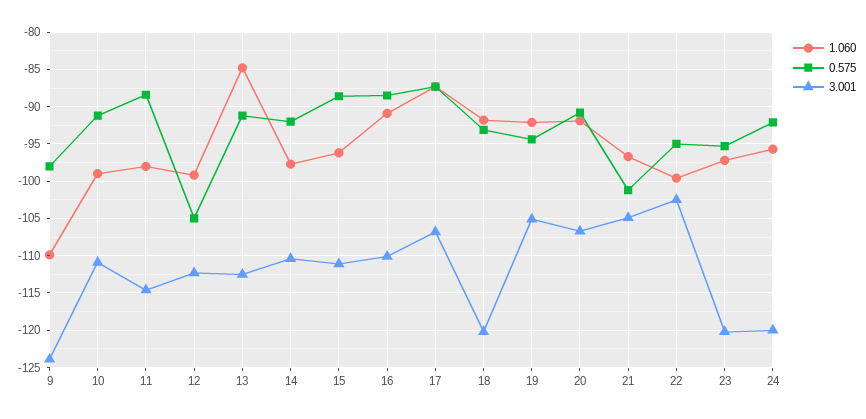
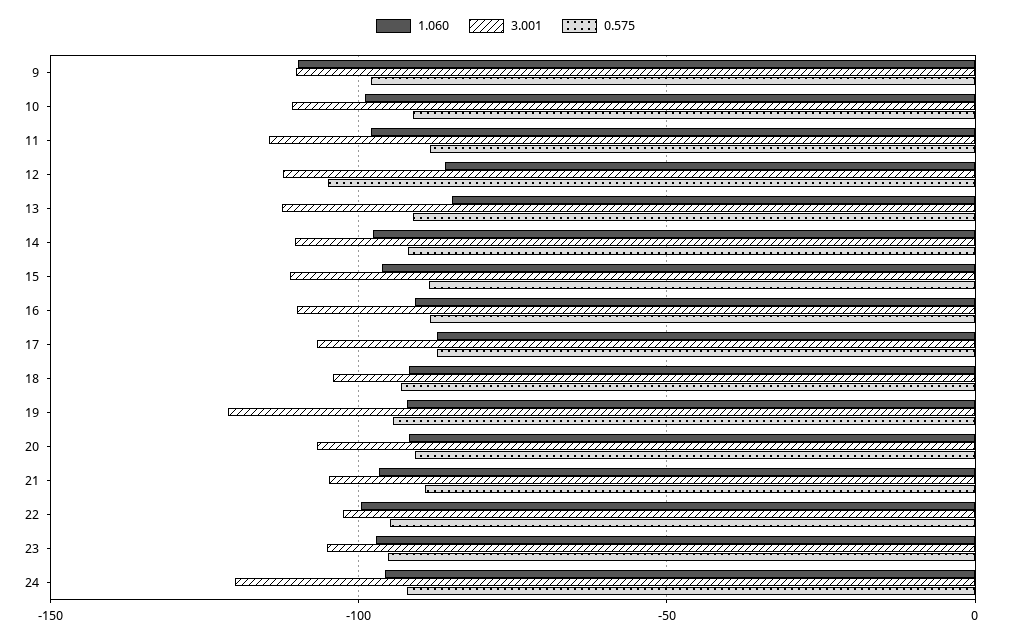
  {
    "1.060": {
      "9": -110,
      "10": -99,
      "11": -98,
-     "12": -99,
+     "12": -85,
      "13": -85,
      "14": -98,
      "15": -96,
      "16": -91,
      "17": -87,
      "18": -92,
      "19": -92,
      "20": -92,
      "21": -97,
      "22": -100,
      "23": -97,
      "24": -96
    },
    "0.575": {
      "9": -98,
      "10": -91,
      "11": -88,
      "12": -105,
      "13": -91,
      "14": -92,
      "15": -89,
      "16": -89,
      "17": -87,
      "18": -93,
      "19": -94,
      "20": -91,
-     "21": -101,
+     "21": -90,
      "22": -95,
      "23": -95,
      "24": -92
    },
    "3.001": {
-     "9": -124,
+     "9": -110,
      "10": -111,
      "11": -115,
      "12": -112,
      "13": -113,
      "14": -110,
      "15": -111,
      "16": -110,
      "17": -107,
-     "18": -120,
+     "18": -105,
-     "19": -105,
+     "19": -120,
      "20": -107,
      "21": -105,
      "22": -103,
-     "23": -120,
+     "23": -105,
      "24": -120
    }
  }

